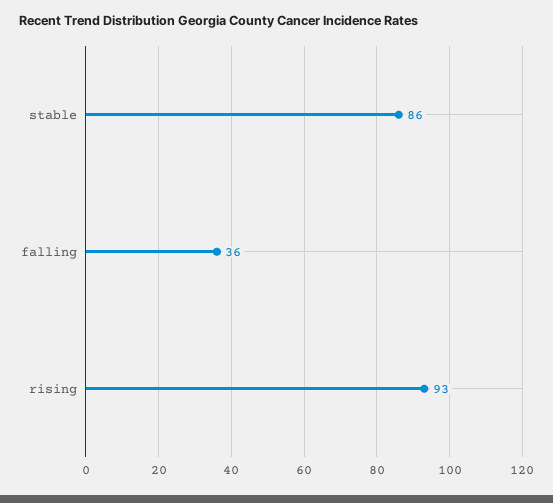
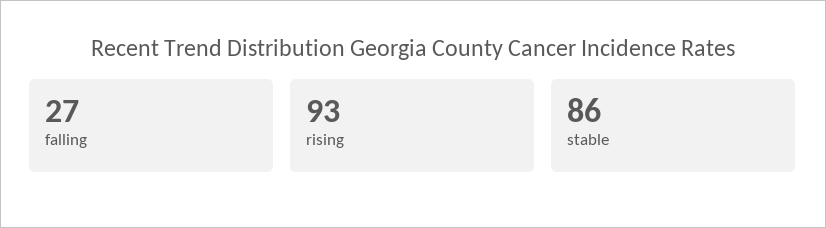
  {
    "stable": 86,
-   "falling": 36,
+   "falling": 27,
    "rising": 93
  }

